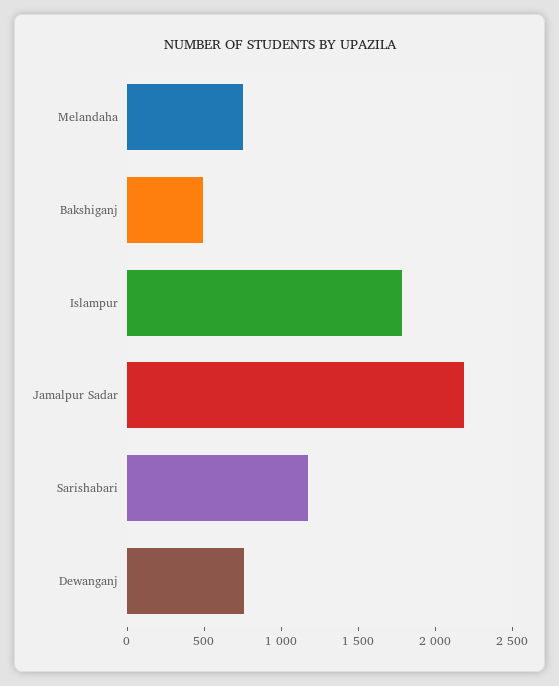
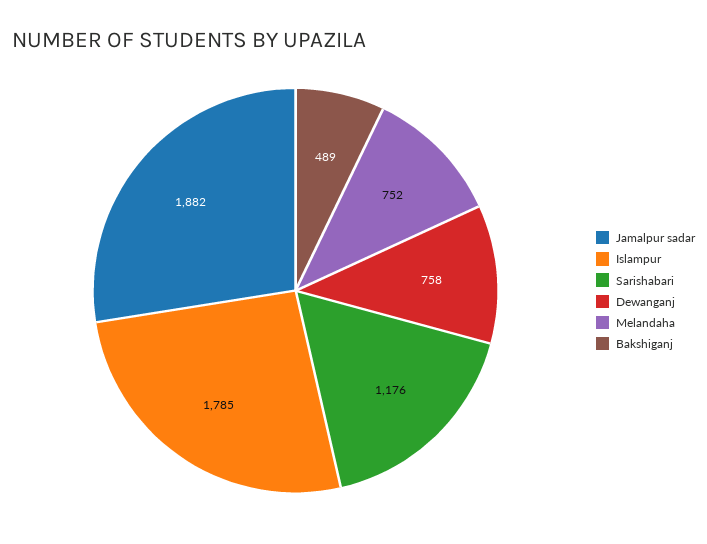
  {
    "Melandaha": 752,
    "Bakshiganj": 489,
    "Islampur": 1785,
-   "Jamalpur Sadar": 2200,
+   "Jamalpur Sadar": 1882,
    "Sarishabari": 1176,
    "Dewanganj": 758
  }

